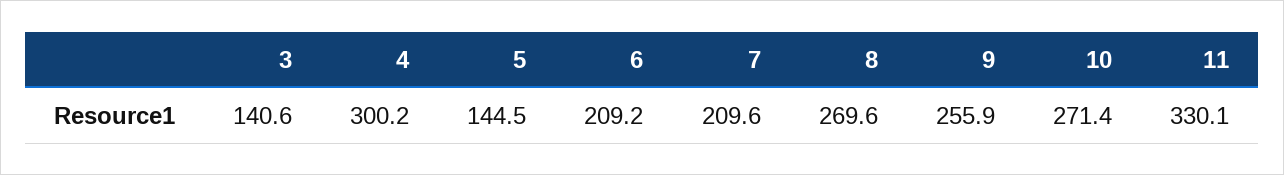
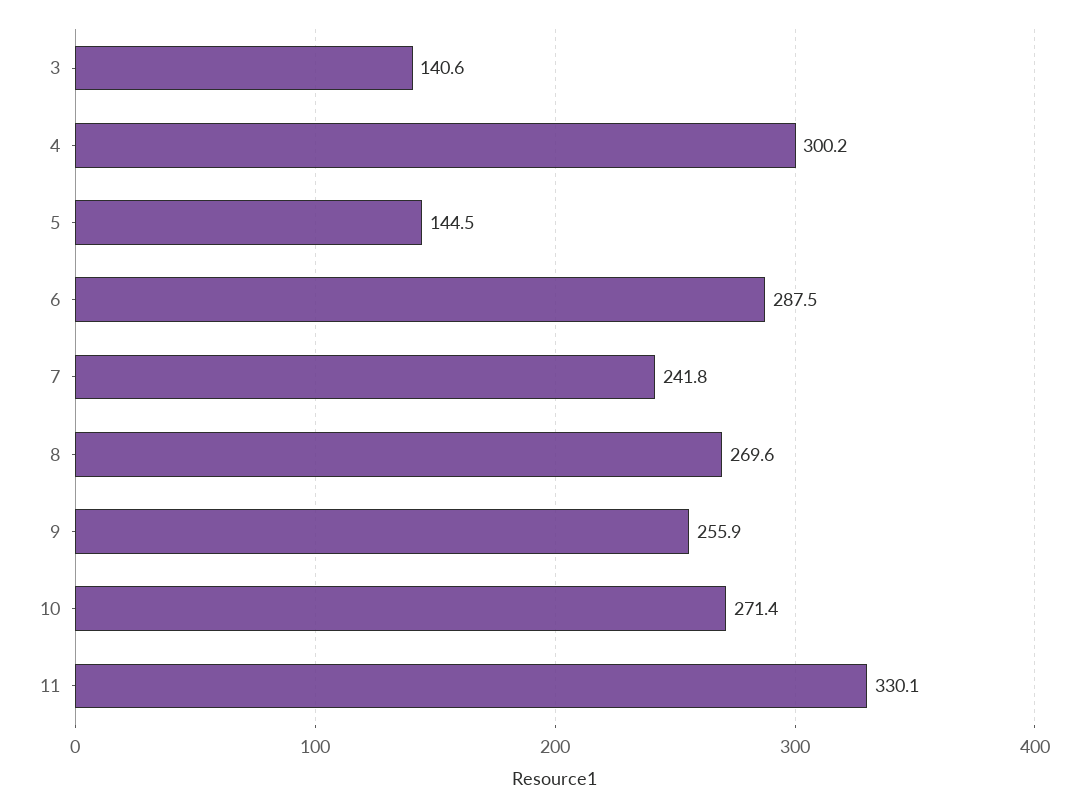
  {
    "3": 140.6,
    "4": 300.2,
    "5": 144.5,
-   "6": 209.2,
+   "6": 287.5,
-   "7": 209.6,
+   "7": 241.8,
    "8": 269.6,
    "9": 255.9,
    "10": 271.4,
    "11": 330.1
  }

